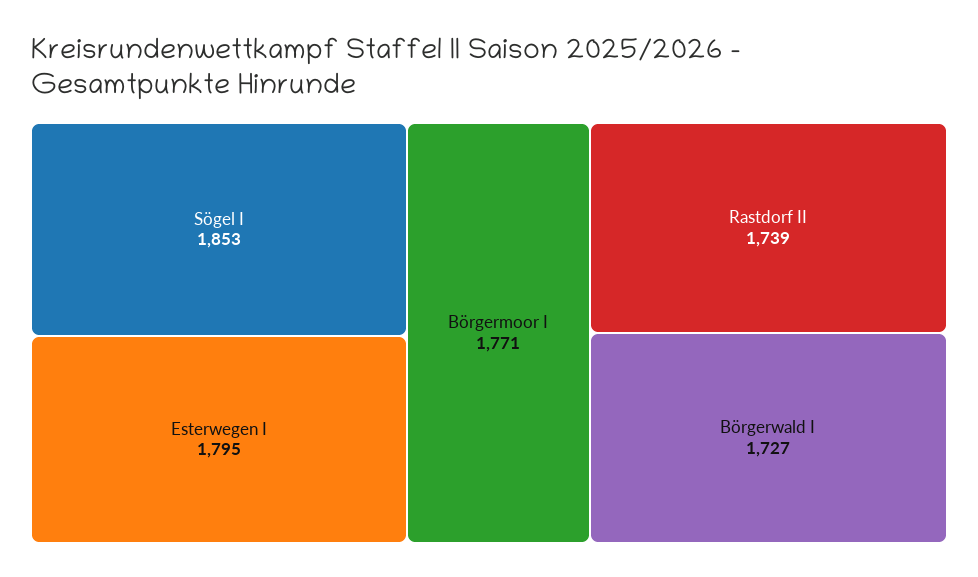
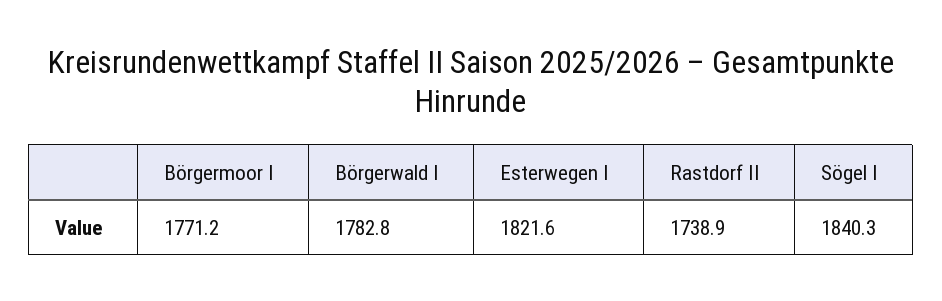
  {
-   "Sögel I": 1853,
+   "Sögel I": 1840.3,
-   "Esterwegen I": 1795,
+   "Esterwegen I": 1821.6,
    "Börgermoor I": 1771.2,
    "Rastdorf II": 1738.9,
-   "Börgerwald I": 1727
+   "Börgerwald I": 1782.8
  }

